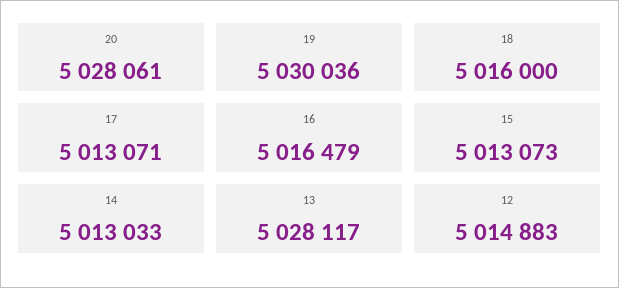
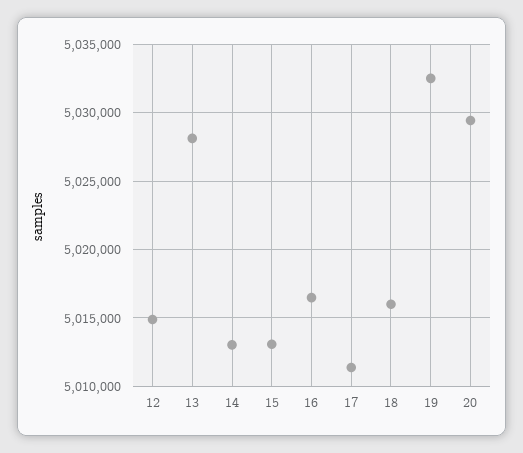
  {
-   "20": 5028061,
+   "20": 5029500,
-   "19": 5030036,
+   "19": 5032500,
    "18": 5016000,
-   "17": 5013071,
+   "17": 5011500,
    "16": 5016479,
    "15": 5013073,
    "14": 5013033,
    "13": 5028117,
    "12": 5014883
  }

